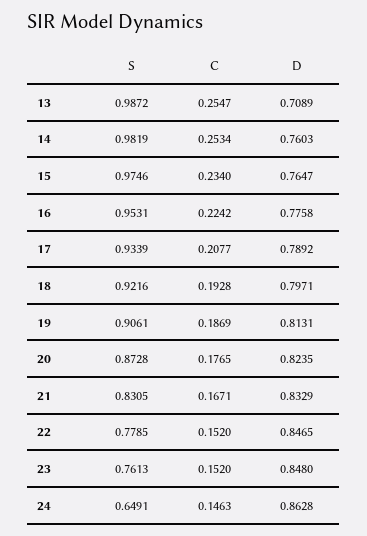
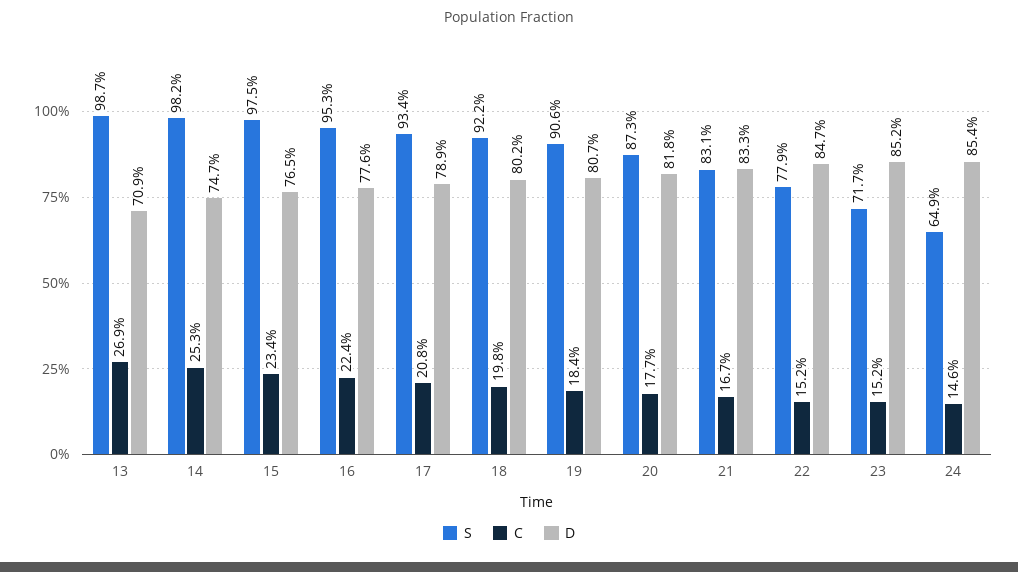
  {
    "S": {
      "13": 0.9872,
      "14": 0.9819,
      "15": 0.9746,
      "16": 0.9531,
      "17": 0.9339,
      "18": 0.9216,
      "19": 0.9061,
      "20": 0.8728,
      "21": 0.8305,
      "22": 0.7785,
-     "23": 0.7613,
+     "23": 0.717,
      "24": 0.6491
    },
    "C": {
-     "13": 0.2547,
+     "13": 0.269,
      "14": 0.2534,
      "15": 0.234,
      "16": 0.2242,
      "17": 0.2077,
-     "18": 0.1928,
+     "18": 0.198,
-     "19": 0.1869,
+     "19": 0.184,
      "20": 0.1765,
      "21": 0.1671,
      "22": 0.152,
      "23": 0.152,
      "24": 0.1463
    },
    "D": {
      "13": 0.7089,
-     "14": 0.7603,
+     "14": 0.747,
      "15": 0.7647,
      "16": 0.7758,
      "17": 0.7892,
-     "18": 0.7971,
+     "18": 0.802,
-     "19": 0.8131,
+     "19": 0.807,
-     "20": 0.8235,
+     "20": 0.818,
      "21": 0.8329,
      "22": 0.8465,
-     "23": 0.848,
+     "23": 0.852,
-     "24": 0.8628
+     "24": 0.854
    }
  }

